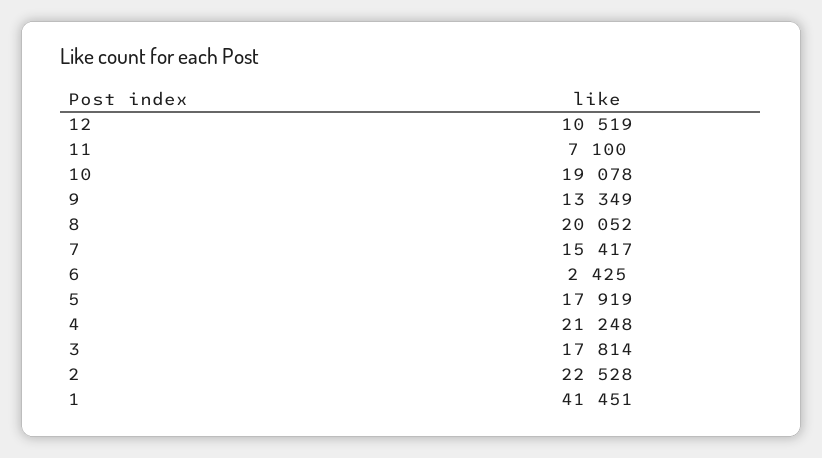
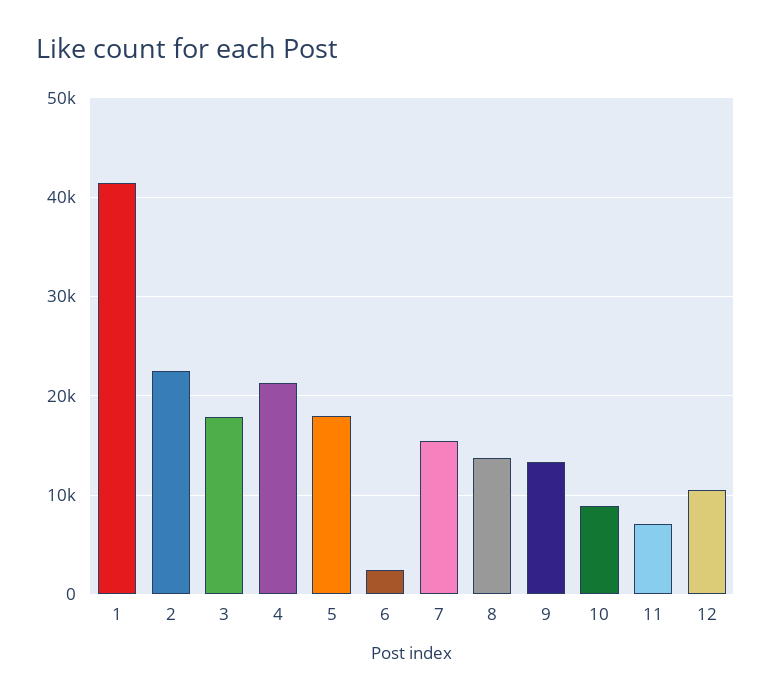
  {
    "12": 10519,
    "11": 7100,
-   "10": 19078,
+   "10": 9000,
    "9": 13349,
-   "8": 20052,
+   "8": 14000,
    "7": 15417,
    "6": 2425,
    "5": 17919,
    "4": 21248,
    "3": 17814,
    "2": 22528,
    "1": 41451
  }

